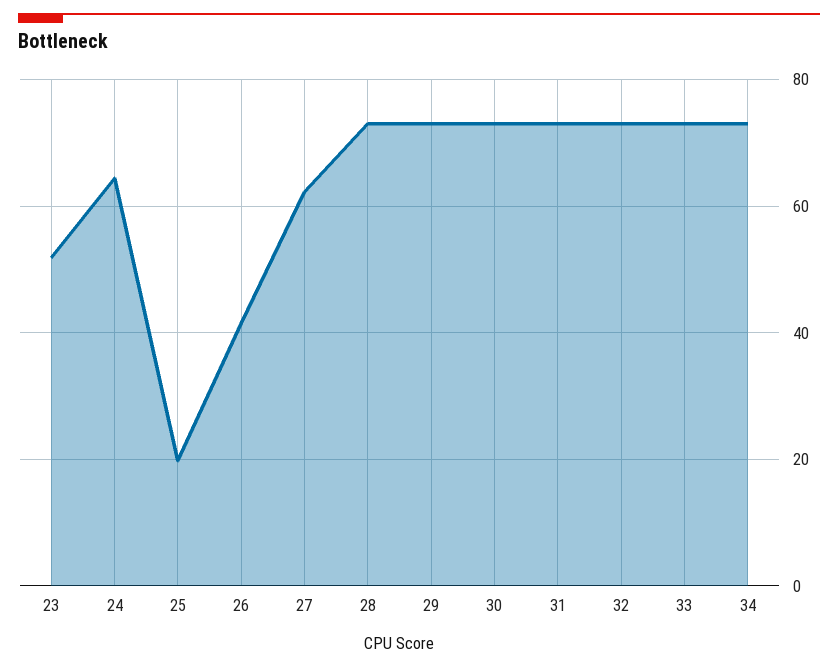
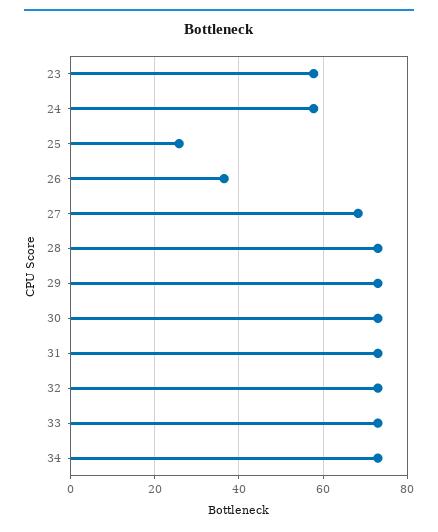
  {
-   "23": 52,
+   "23": 58,
-   "24": 64,
+   "24": 58,
-   "25": 20,
+   "25": 26,
-   "26": 42,
+   "26": 36,
-   "27": 62,
+   "27": 68,
    "28": 74,
    "29": 74,
    "30": 74,
    "31": 74,
    "32": 74,
    "33": 74,
    "34": 74
  }

